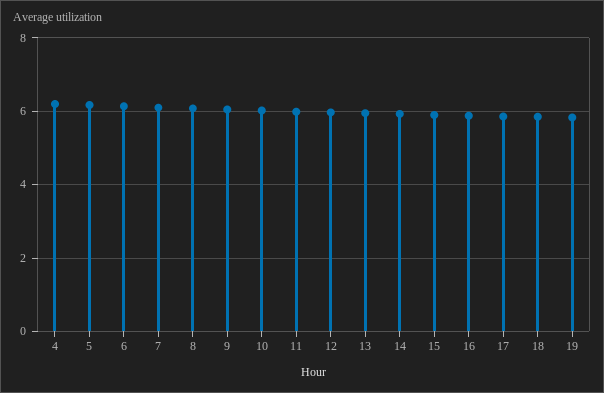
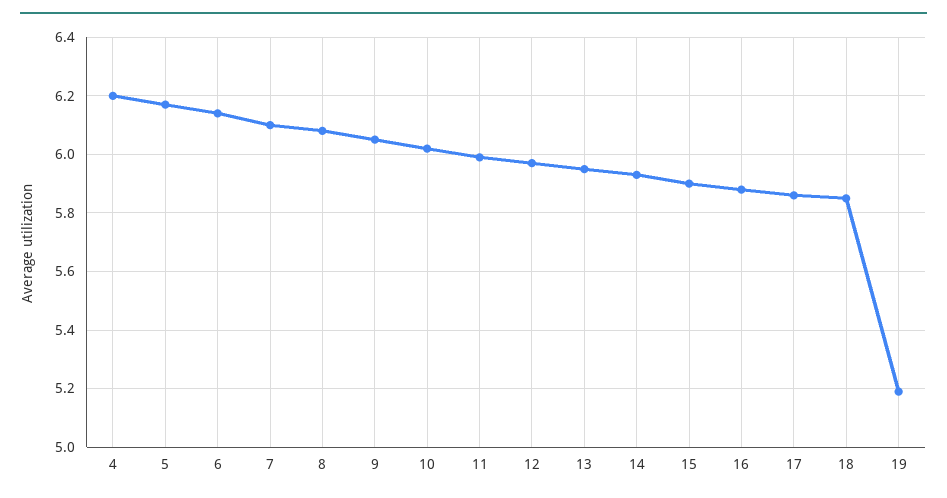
  {
    "4": 6.2,
    "5": 6.15,
    "6": 6.15,
    "7": 6.1,
    "8": 6.1,
    "9": 6.05,
    "10": 6,
    "11": 6,
    "12": 5.95,
    "13": 5.95,
    "14": 5.95,
    "15": 5.9,
    "16": 5.9,
    "17": 5.85,
    "18": 5.85,
-   "19": 5.8
+   "19": 5.2
  }

